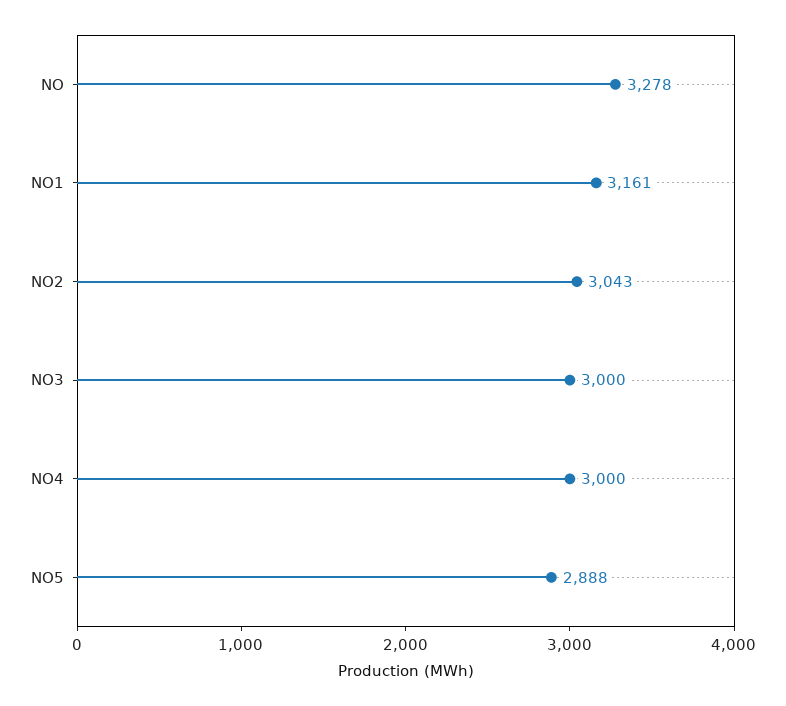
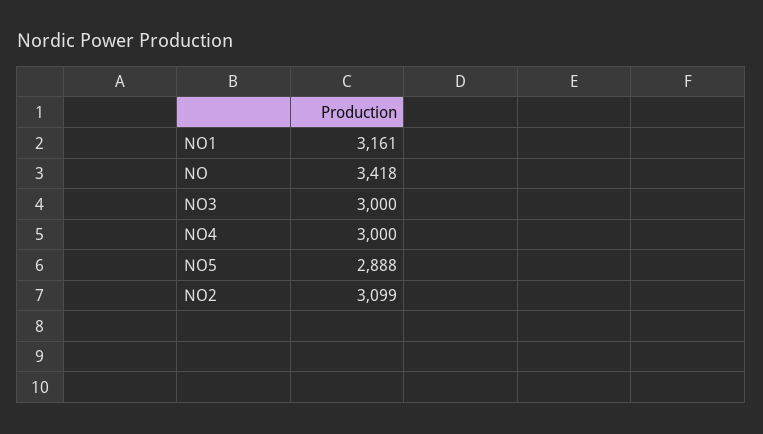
  {
-   "NO": 3278,
+   "NO": 3418,
    "NO1": 3161,
-   "NO2": 3043,
+   "NO2": 3099,
    "NO3": 3000,
    "NO4": 3000,
    "NO5": 2888
  }

